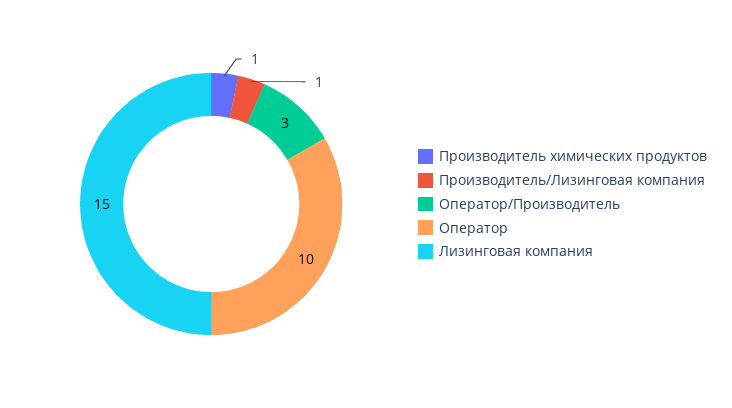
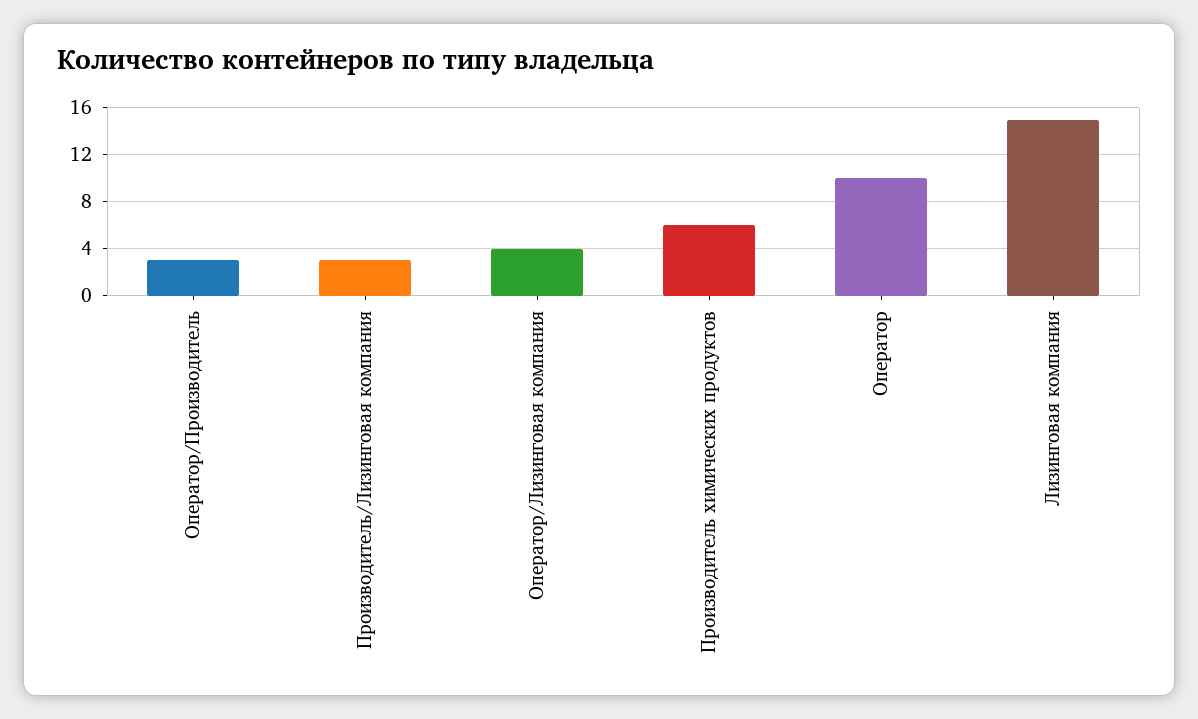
  {
-   "Производитель химических продуктов": 1,
+   "Производитель химических продуктов": 6,
-   "Производитель/Лизинговая компания": 1,
+   "Производитель/Лизинговая компания": 3,
    "Оператор/Производитель": 3,
    "Оператор": 10,
-   "Лизинговая компания": 15
+   "Лизинговая компания": 15,
+   "Оператор/Лизинговая компания": 4
  }

